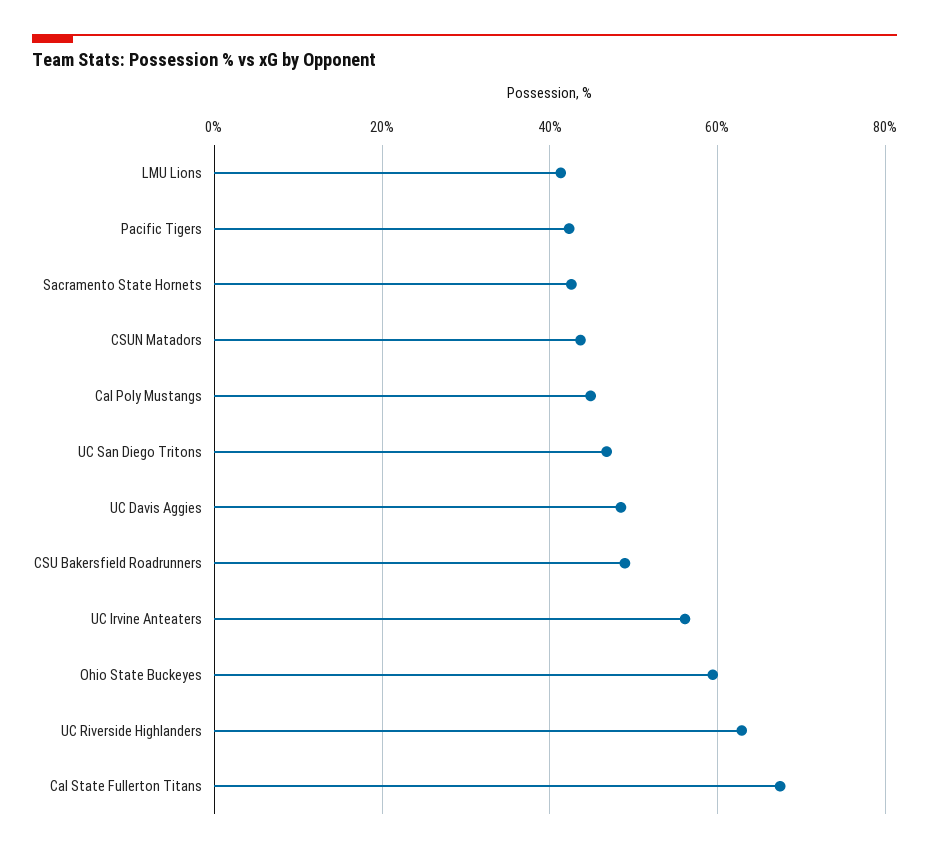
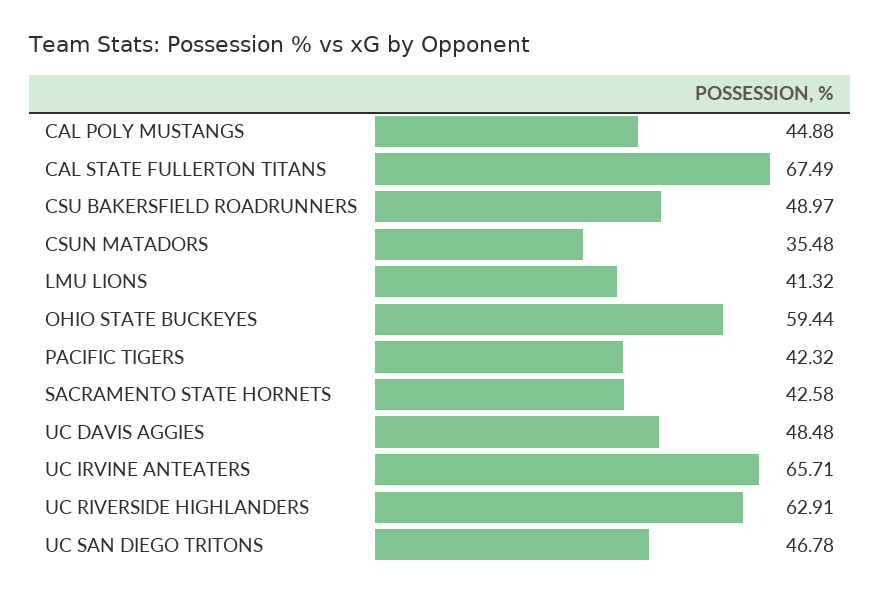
  {
    "LMU Lions": 41.32,
    "Pacific Tigers": 42.32,
    "Sacramento State Hornets": 42.58,
-   "CSUN Matadors": 44,
+   "CSUN Matadors": 35.48,
    "Cal Poly Mustangs": 44.88,
    "UC San Diego Tritons": 46.78,
    "UC Davis Aggies": 48.48,
    "CSU Bakersfield Roadrunners": 48.97,
-   "UC Irvine Anteaters": 56,
+   "UC Irvine Anteaters": 65.71,
    "Ohio State Buckeyes": 59.44,
    "UC Riverside Highlanders": 62.91,
    "Cal State Fullerton Titans": 67.49
  }

